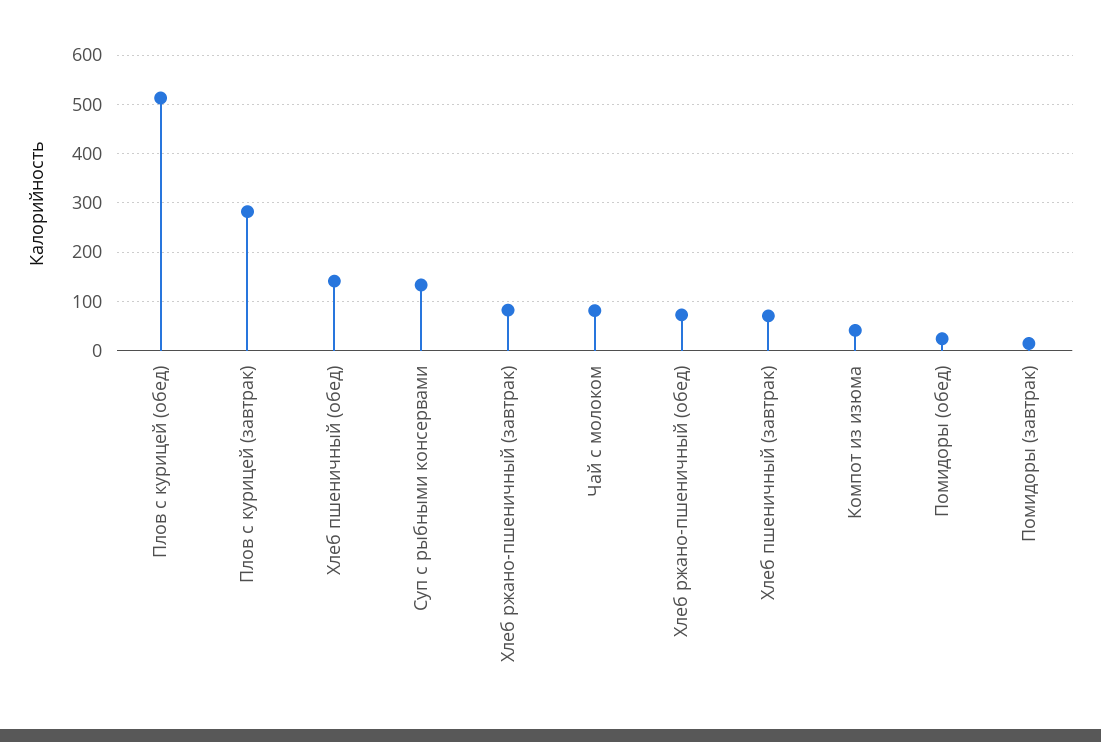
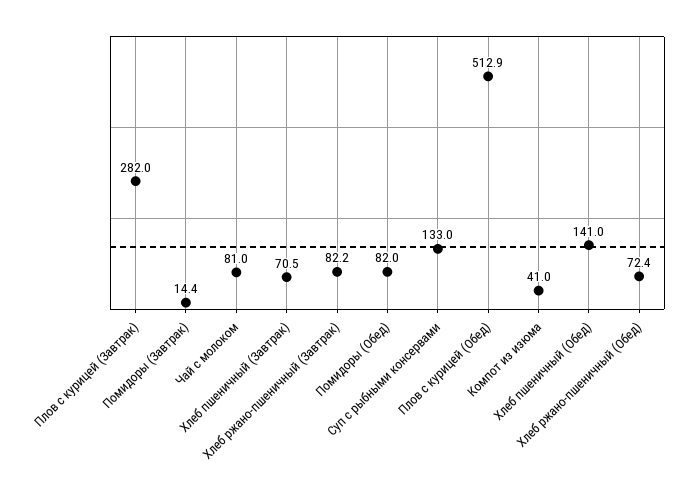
  {
    "Плов с курицей (обед)": 512.9,
    "Плов с курицей (завтрак)": 282,
    "Хлеб пшеничный (обед)": 141,
    "Суп с рыбными консервами": 133,
    "Хлеб ржано-пшеничный (завтрак)": 82.2,
    "Чай с молоком": 81,
    "Хлеб ржано-пшеничный (обед)": 72.4,
    "Хлеб пшеничный (завтрак)": 70.5,
    "Компот из изюма": 41,
-   "Помидоры (обед)": 20,
+   "Помидоры (обед)": 82,
    "Помидоры (завтрак)": 14.4
  }

